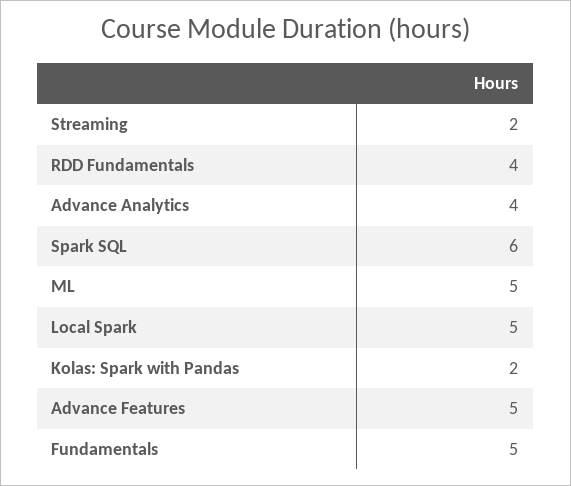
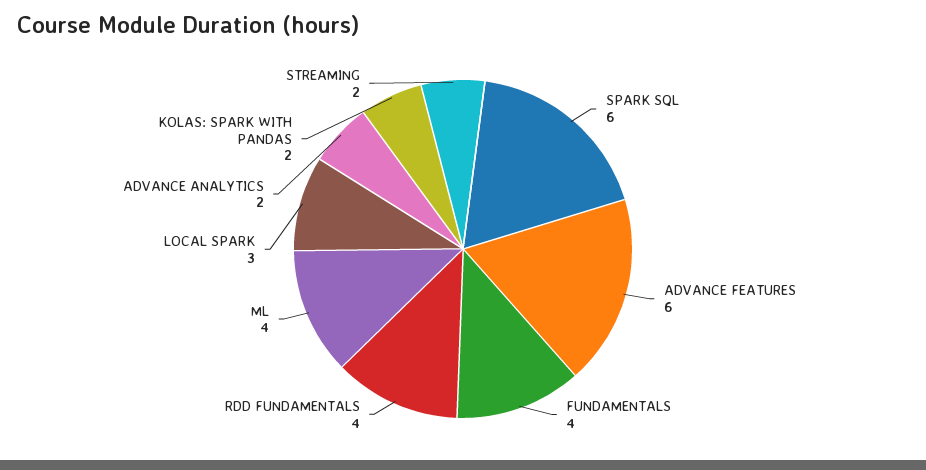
  {
    "Streaming": 2,
    "RDD Fundamentals": 4,
-   "Advance Analytics": 4,
+   "Advance Analytics": 2,
    "Spark SQL": 6,
-   "ML": 5,
+   "ML": 4,
-   "Local Spark": 5,
+   "Local Spark": 3,
    "Kolas: Spark with Pandas": 2,
-   "Advance Features": 5,
+   "Advance Features": 6,
-   "Fundamentals": 5
+   "Fundamentals": 4
  }

